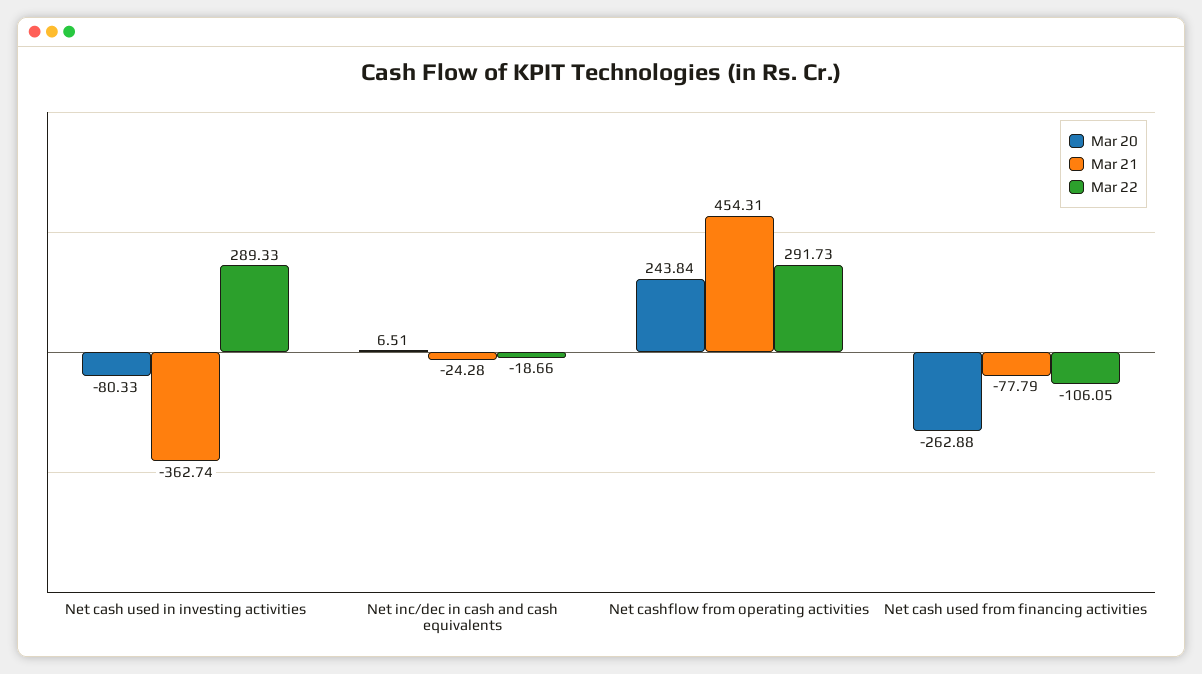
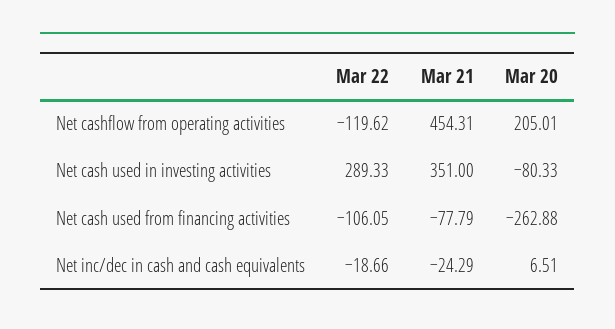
  {
    "Mar 20": {
      "Net cash used in investing activities": -80.33,
      "Net inc/dec in cash and cash equivalents": 6.51,
-     "Net cashflow from operating activities": 243.84,
+     "Net cashflow from operating activities": 205.01,
      "Net cash used from financing activities": -262.88
    },
    "Mar 21": {
-     "Net cash used in investing activities": -362.74,
+     "Net cash used in investing activities": 351,
-     "Net inc/dec in cash and cash equivalents": -24.28,
+     "Net inc/dec in cash and cash equivalents": -24.29,
      "Net cashflow from operating activities": 454.31,
      "Net cash used from financing activities": -77.79
    },
    "Mar 22": {
      "Net cash used in investing activities": 289.33,
      "Net inc/dec in cash and cash equivalents": -18.66,
-     "Net cashflow from operating activities": 291.73,
+     "Net cashflow from operating activities": -119.62,
      "Net cash used from financing activities": -106.05
    }
  }

